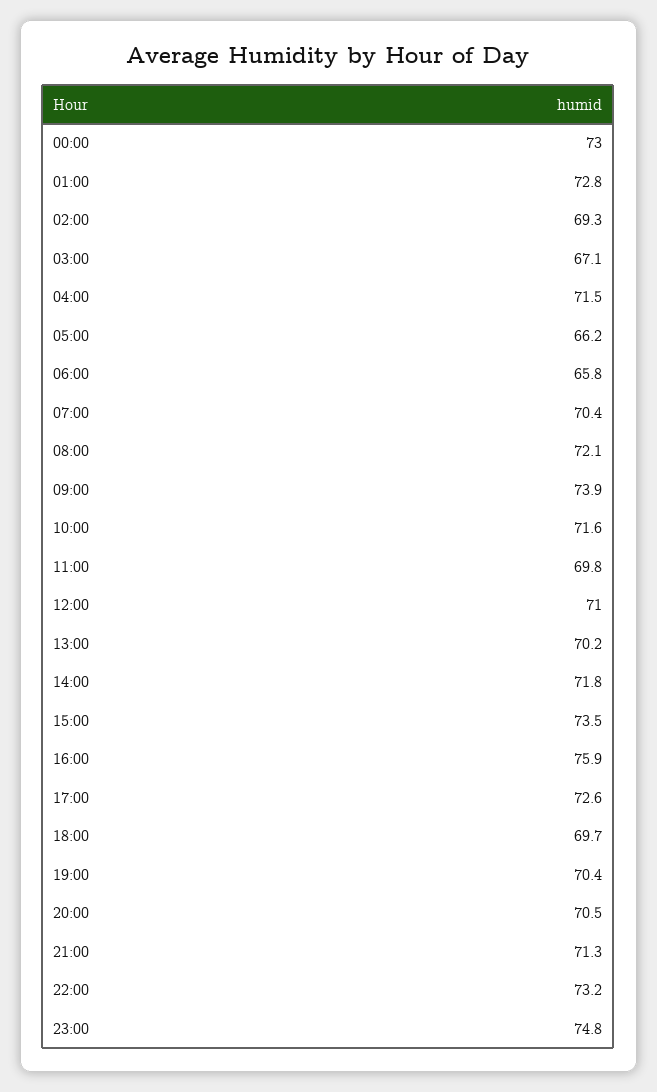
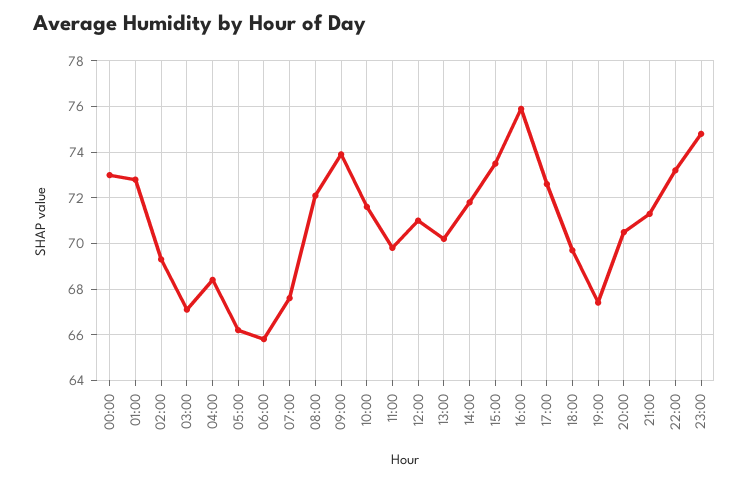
  {
    "00:00": 73,
    "01:00": 72.8,
    "02:00": 69.3,
    "03:00": 67.1,
-   "04:00": 71.5,
+   "04:00": 68.5,
    "05:00": 66.2,
    "06:00": 65.8,
-   "07:00": 70.4,
+   "07:00": 67.5,
    "08:00": 72.1,
    "09:00": 73.9,
    "10:00": 71.6,
    "11:00": 69.8,
    "12:00": 71,
    "13:00": 70.2,
    "14:00": 71.8,
    "15:00": 73.5,
    "16:00": 75.9,
    "17:00": 72.6,
    "18:00": 69.7,
-   "19:00": 70.4,
+   "19:00": 67.5,
    "20:00": 70.5,
    "21:00": 71.3,
    "22:00": 73.2,
    "23:00": 74.8
  }

